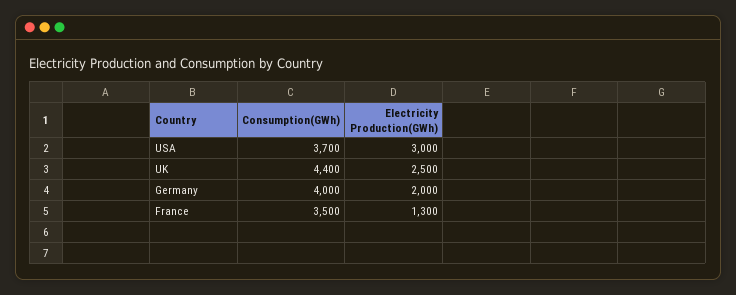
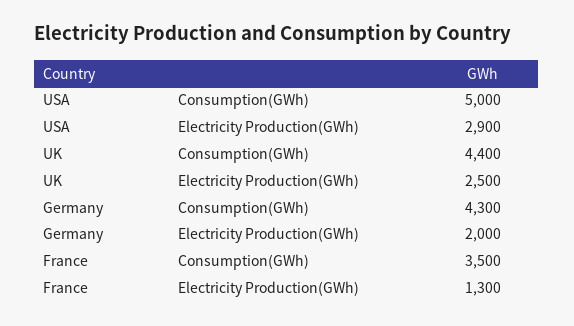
  {
    "Consumption(GWh)": {
-     "USA": 3700,
+     "USA": 5000,
      "UK": 4400,
-     "Germany": 4000,
+     "Germany": 4300,
      "France": 3500
    },
    "Electricity Production(GWh)": {
-     "USA": 3000,
+     "USA": 2900,
      "UK": 2500,
      "Germany": 2000,
      "France": 1300
    }
  }

